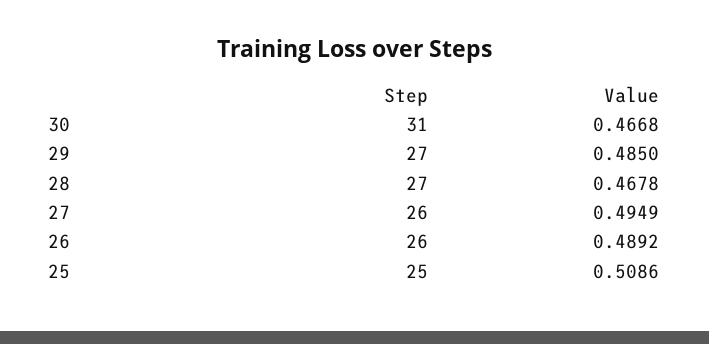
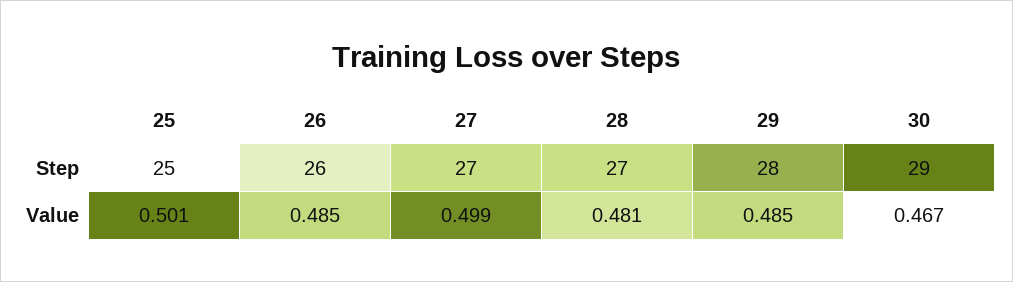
  {
    "Step": {
-     "30": 31,
+     "30": 29,
-     "29": 27,
+     "29": 28,
      "28": 27,
-     "27": 26,
+     "27": 27,
      "26": 26,
      "25": 25
    },
    "Value": {
      "30": 0.4668,
      "29": 0.485,
-     "28": 0.4678,
+     "28": 0.481,
-     "27": 0.4949,
+     "27": 0.499,
-     "26": 0.4892,
+     "26": 0.485,
-     "25": 0.5086
+     "25": 0.501
    }
  }

